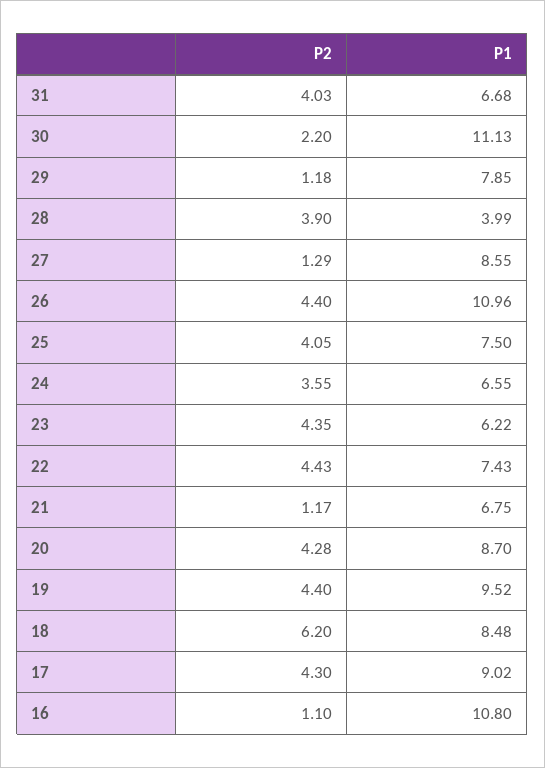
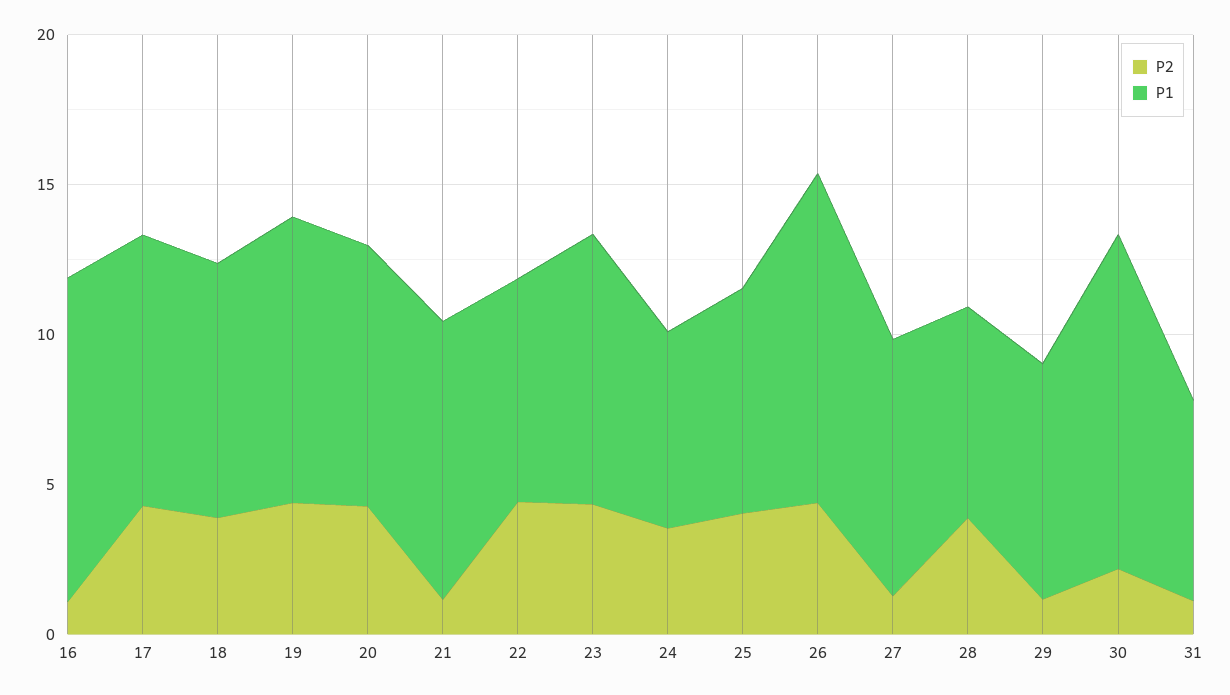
  {
    "P2": {
-     "31": 4.03,
+     "31": 1,
      "30": 2.2,
      "29": 1.18,
      "28": 3.9,
      "27": 1.29,
      "26": 4.4,
      "25": 4.05,
      "24": 3.55,
      "23": 4.35,
      "22": 4.43,
      "21": 1.17,
      "20": 4.28,
      "19": 4.4,
-     "18": 6.2,
+     "18": 4,
      "17": 4.3,
      "16": 1.1
    },
    "P1": {
      "31": 6.68,
      "30": 11.13,
      "29": 7.85,
-     "28": 3.99,
+     "28": 7,
      "27": 8.55,
      "26": 10.96,
      "25": 7.5,
      "24": 6.55,
-     "23": 6.22,
+     "23": 9,
      "22": 7.43,
-     "21": 6.75,
+     "21": 9,
      "20": 8.7,
      "19": 9.52,
      "18": 8.48,
      "17": 9.02,
      "16": 10.8
    }
  }

